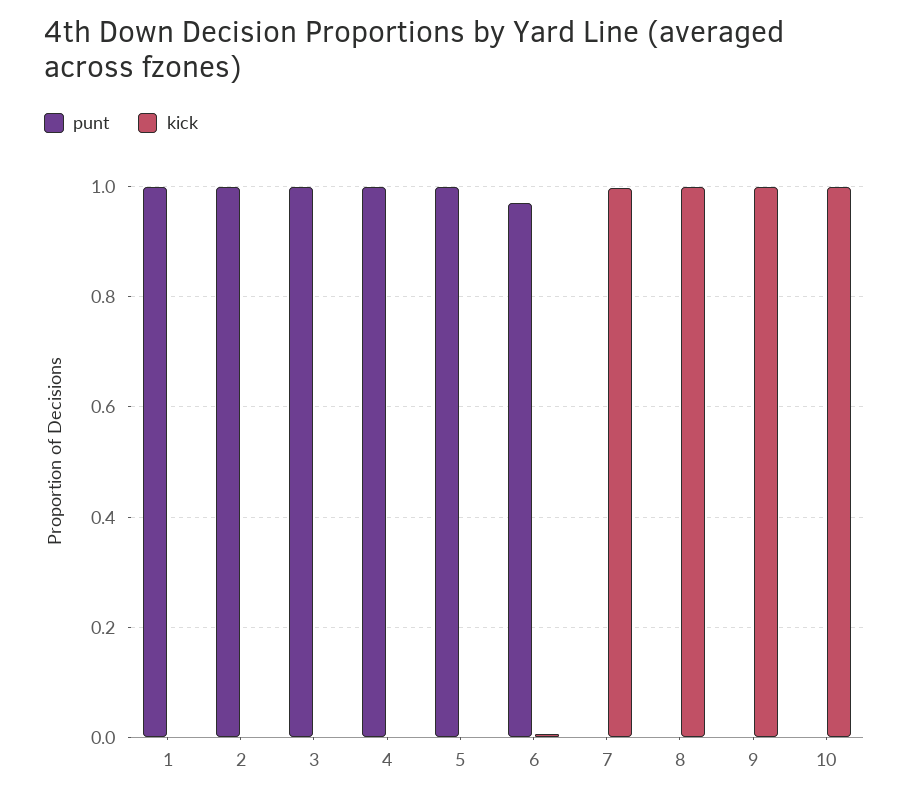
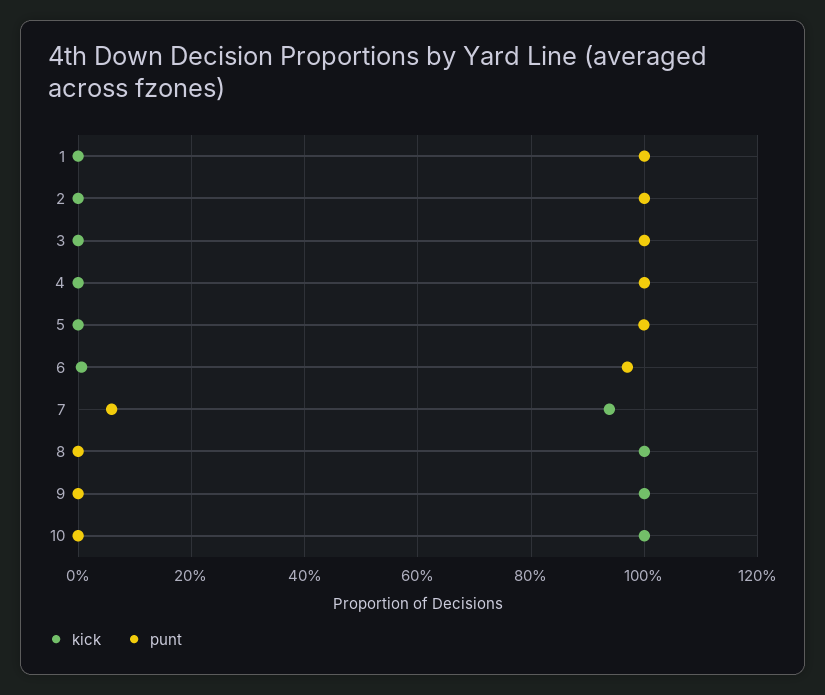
  {
    "punt": {
      "1": 1,
      "2": 1,
      "3": 1,
      "4": 1,
      "5": 1,
      "6": 0.98,
-     "7": 0,
+     "7": 0.06,
      "8": 0,
      "9": 0,
      "10": 0
    },
    "kick": {
      "1": 0,
      "2": 0,
      "3": 0,
      "4": 0,
      "5": 0,
      "6": 0,
-     "7": 1,
+     "7": 0.94,
      "8": 1,
      "9": 1,
      "10": 1
    }
  }

